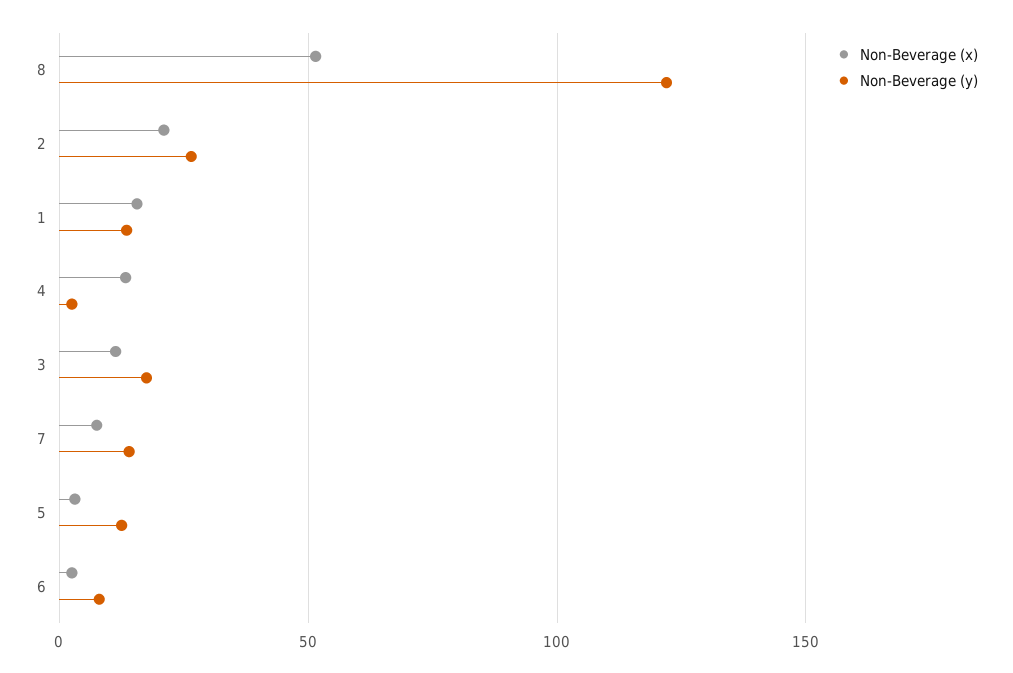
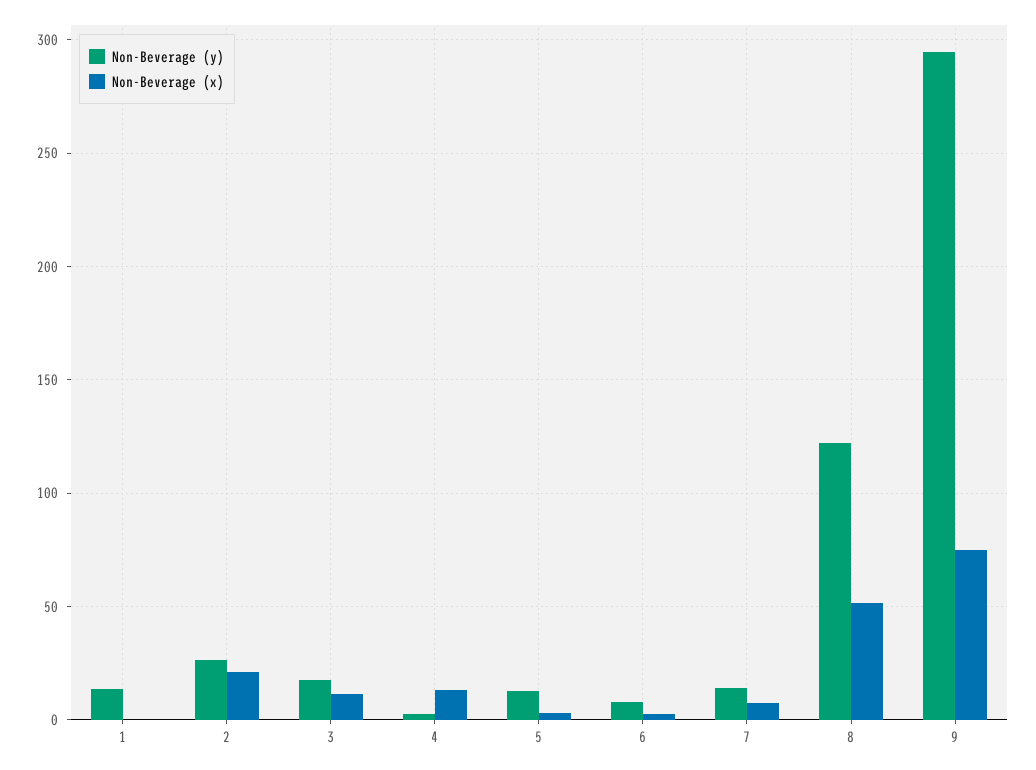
  {
    "Non-Beverage (x)": {
      "8": 50,
      "2": 20,
-     "1": 15,
+     "1": 0,
      "4": 15,
      "3": 10,
      "7": 10,
      "5": 5,
-     "6": 5
+     "6": 5,
+     "9": 75
    },
    "Non-Beverage (y)": {
      "8": 120,
      "2": 25,
      "1": 15,
      "4": 5,
      "3": 20,
      "7": 15,
      "5": 15,
-     "6": 10
+     "6": 10,
+     "9": 295
    }
  }

